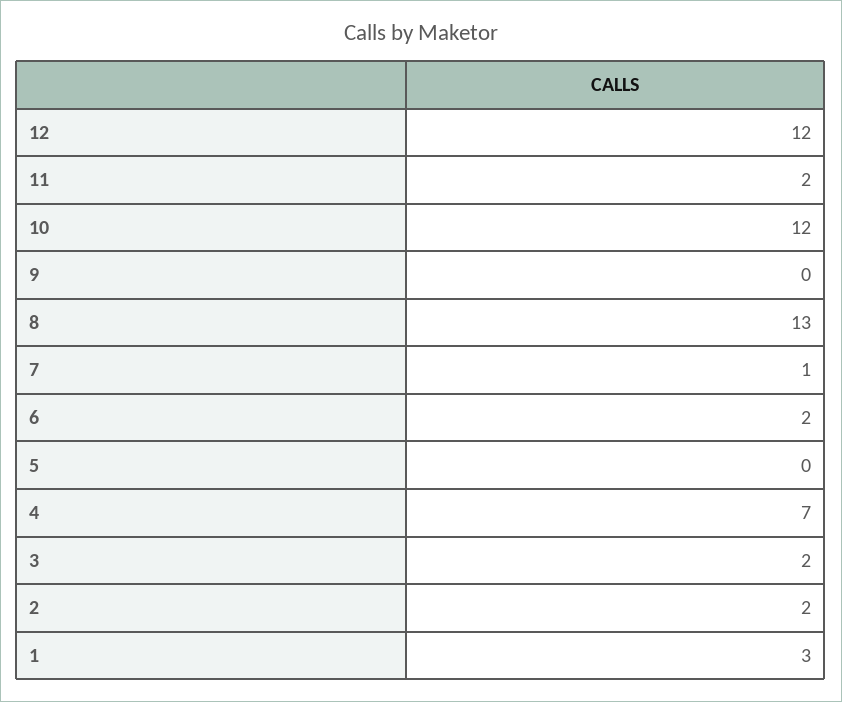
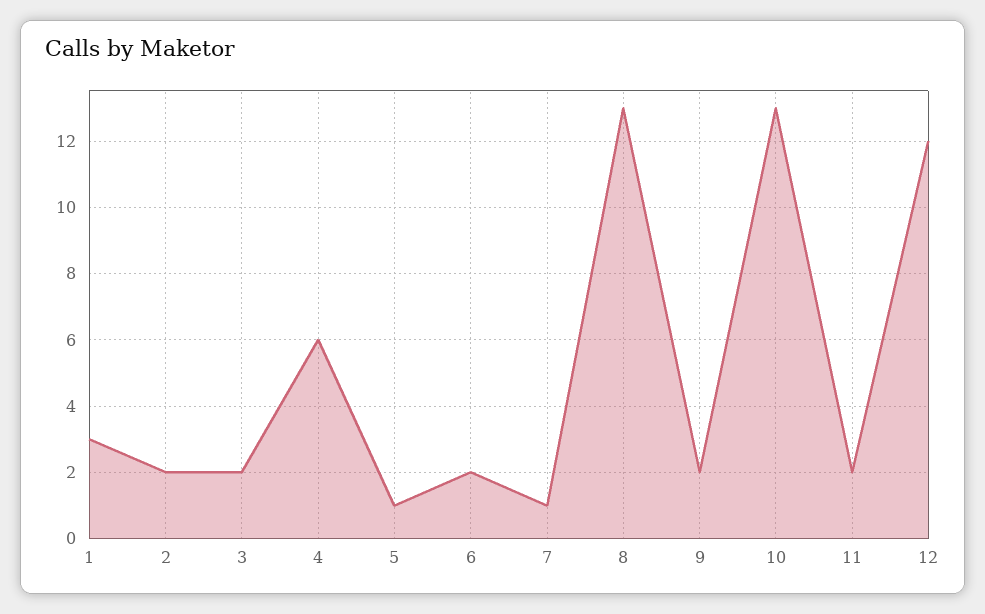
  {
    "12": 12,
    "11": 2,
-   "10": 12,
+   "10": 13,
-   "9": 0,
+   "9": 2,
    "8": 13,
    "7": 1,
    "6": 2,
-   "5": 0,
+   "5": 1,
-   "4": 7,
+   "4": 6,
    "3": 2,
    "2": 2,
    "1": 3
  }

